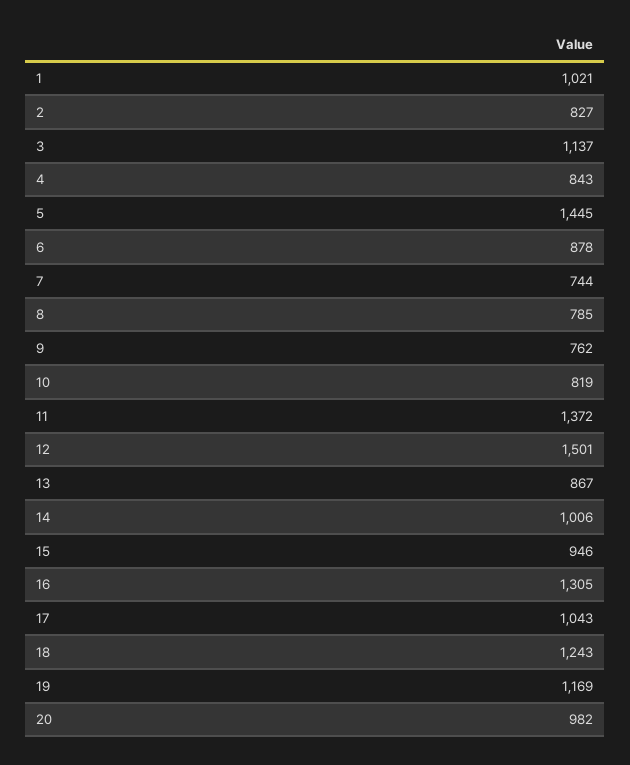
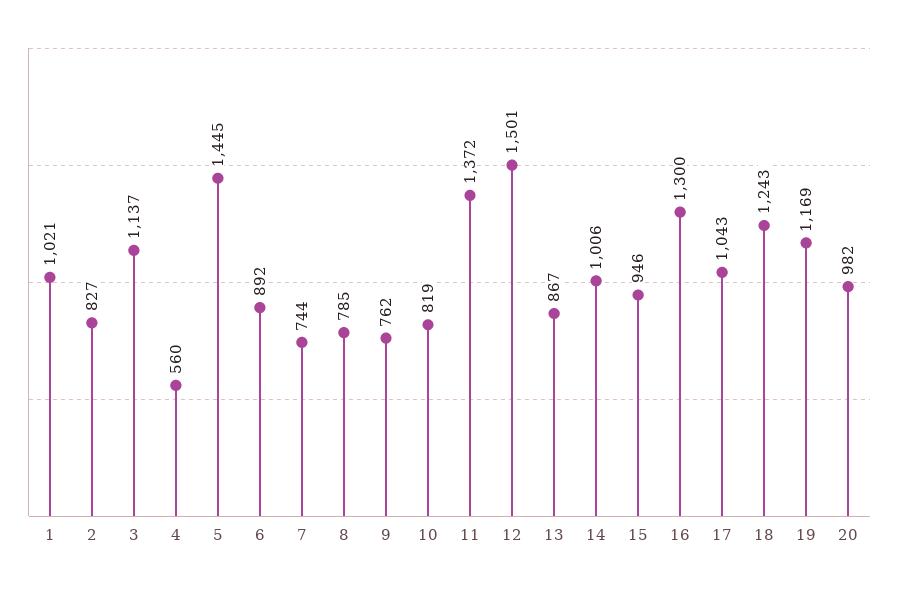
  {
    "1": 1021,
    "2": 827,
    "3": 1137,
-   "4": 843,
+   "4": 560,
    "5": 1445,
-   "6": 878,
+   "6": 892,
    "7": 744,
    "8": 785,
    "9": 762,
    "10": 819,
    "11": 1372,
    "12": 1501,
    "13": 867,
    "14": 1006,
    "15": 946,
-   "16": 1305,
+   "16": 1300,
    "17": 1043,
    "18": 1243,
    "19": 1169,
    "20": 982
  }

